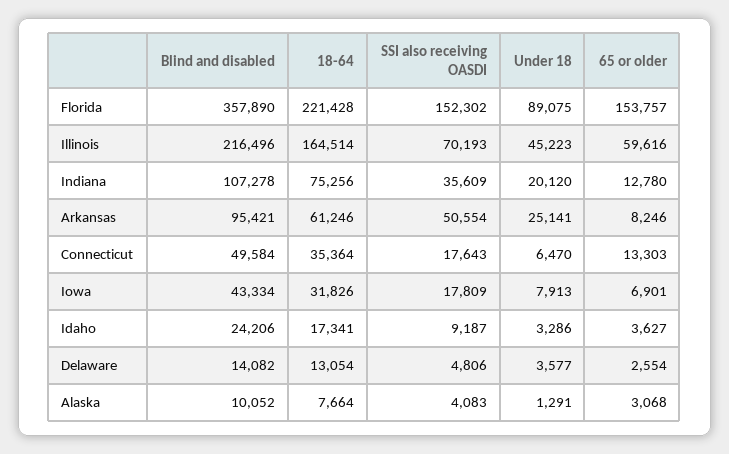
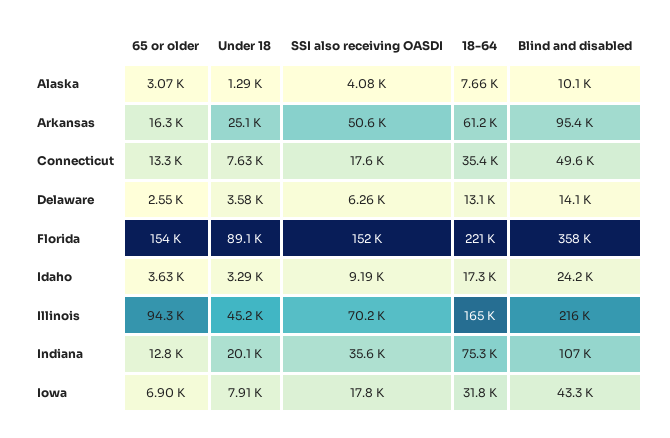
  {
    "Blind and disabled": {
      "Florida": 357890,
      "Illinois": 216496,
      "Indiana": 107278,
      "Arkansas": 95421,
      "Connecticut": 49584,
      "Iowa": 43334,
      "Idaho": 24206,
      "Delaware": 14082,
      "Alaska": 10052
    },
    "18-64": {
      "Florida": 221428,
      "Illinois": 164514,
      "Indiana": 75256,
      "Arkansas": 61246,
      "Connecticut": 35364,
      "Iowa": 31826,
      "Idaho": 17341,
      "Delaware": 13054,
      "Alaska": 7664
    },
    "SSI also receiving OASDI": {
      "Florida": 152302,
      "Illinois": 70193,
      "Indiana": 35609,
      "Arkansas": 50554,
      "Connecticut": 17643,
      "Iowa": 17809,
      "Idaho": 9187,
-     "Delaware": 4806,
+     "Delaware": 6260,
      "Alaska": 4083
    },
    "Under 18": {
      "Florida": 89075,
      "Illinois": 45223,
      "Indiana": 20120,
      "Arkansas": 25141,
-     "Connecticut": 6470,
+     "Connecticut": 7630,
      "Iowa": 7913,
      "Idaho": 3286,
      "Delaware": 3577,
      "Alaska": 1291
    },
    "65 or older": {
      "Florida": 153757,
-     "Illinois": 59616,
+     "Illinois": 94300,
      "Indiana": 12780,
-     "Arkansas": 8246,
+     "Arkansas": 16300,
      "Connecticut": 13303,
      "Iowa": 6901,
      "Idaho": 3627,
      "Delaware": 2554,
      "Alaska": 3068
    }
  }

